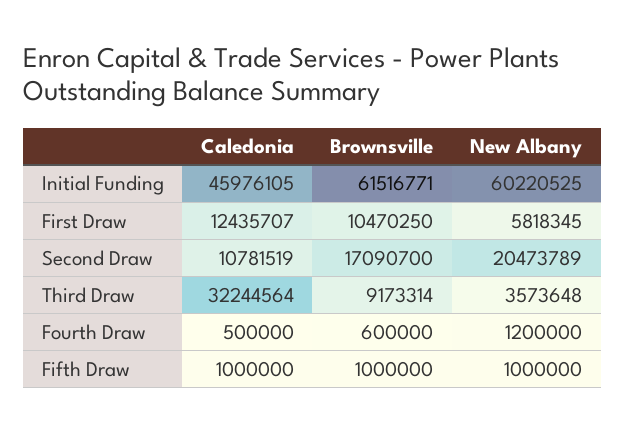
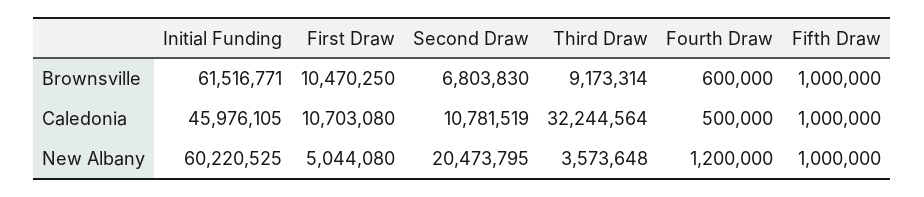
  {
    "Caledonia": {
      "Initial Funding": 45976105,
-     "First Draw": 12435707,
+     "First Draw": 10703080,
      "Second Draw": 10781519,
      "Third Draw": 32244564,
      "Fourth Draw": 500000,
      "Fifth Draw": 1000000
    },
    "Brownsville": {
      "Initial Funding": 61516771,
      "First Draw": 10470250,
-     "Second Draw": 17090700,
+     "Second Draw": 6803830,
      "Third Draw": 9173314,
      "Fourth Draw": 600000,
      "Fifth Draw": 1000000
    },
    "New Albany": {
      "Initial Funding": 60220525,
-     "First Draw": 5818345,
+     "First Draw": 5044080,
-     "Second Draw": 20473789,
+     "Second Draw": 20473795,
      "Third Draw": 3573648,
      "Fourth Draw": 1200000,
      "Fifth Draw": 1000000
    }
  }

